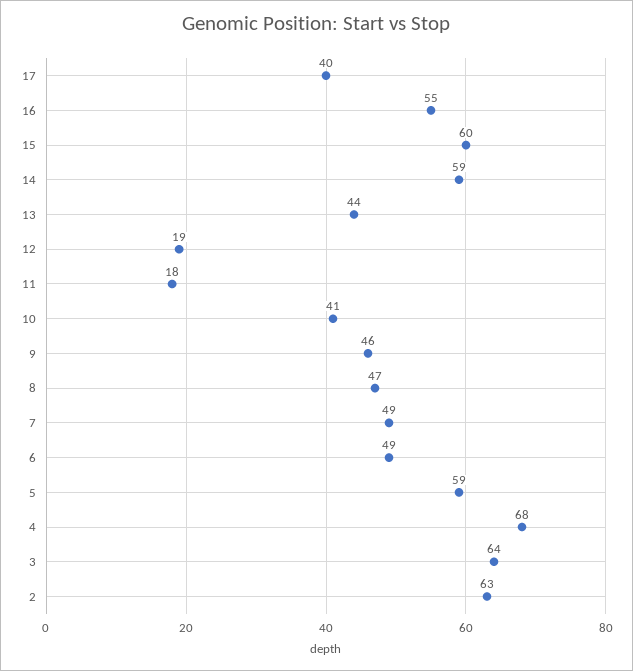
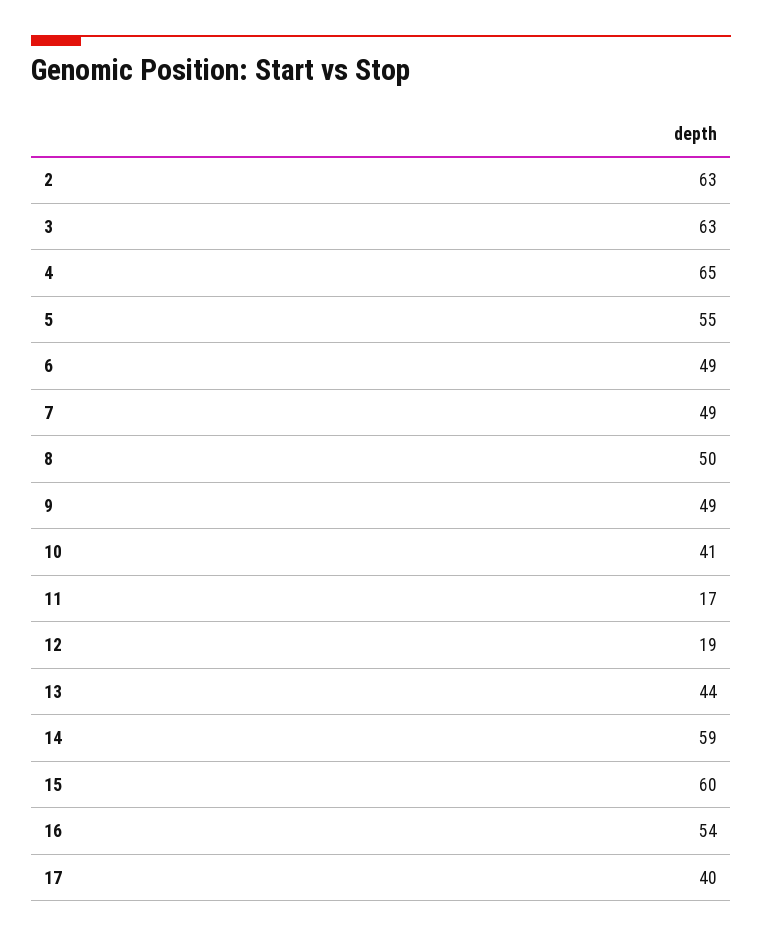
  {
    "17": 40,
-   "16": 55,
+   "16": 54,
    "15": 60,
    "14": 59,
    "13": 44,
    "12": 19,
-   "11": 18,
+   "11": 17,
    "10": 41,
-   "9": 46,
+   "9": 49,
-   "8": 47,
+   "8": 50,
    "7": 49,
    "6": 49,
-   "5": 59,
+   "5": 55,
-   "4": 68,
+   "4": 65,
-   "3": 64,
+   "3": 63,
    "2": 63
  }

